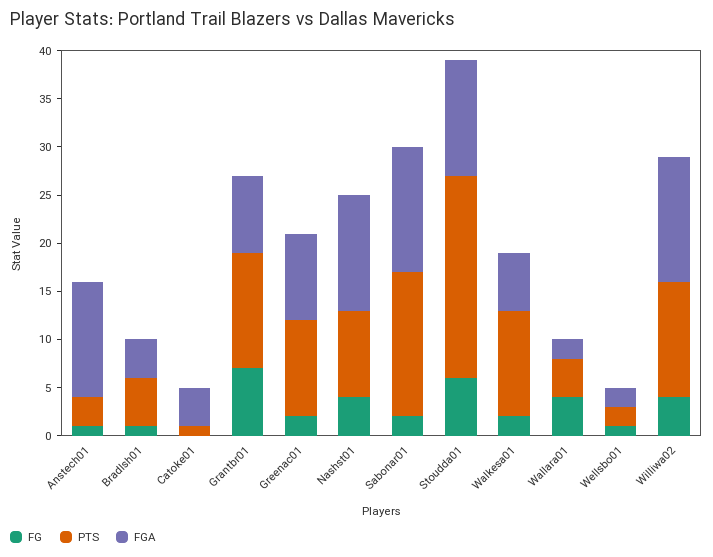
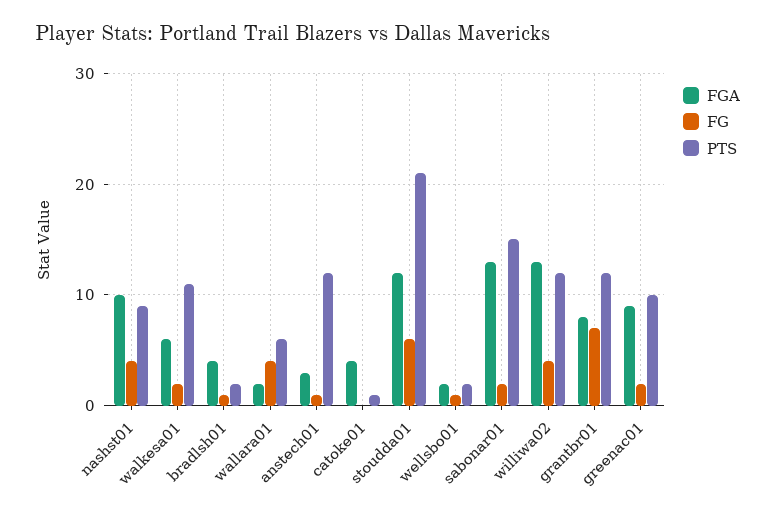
  {
    "FG": {
      "Anstech01": 1,
      "Bradlsh01": 1,
      "Catoke01": 0,
      "Grantbr01": 7,
      "Greenac01": 2,
      "Nashst01": 4,
      "Sabonar01": 2,
      "Stoudda01": 6,
      "Walkesa01": 2,
      "Wallara01": 4,
      "Wellsbo01": 1,
      "Williwa02": 4
    },
    "PTS": {
-     "Anstech01": 3,
+     "Anstech01": 12,
-     "Bradlsh01": 5,
+     "Bradlsh01": 2,
      "Catoke01": 1,
      "Grantbr01": 12,
      "Greenac01": 10,
      "Nashst01": 9,
      "Sabonar01": 15,
      "Stoudda01": 21,
      "Walkesa01": 11,
-     "Wallara01": 4,
+     "Wallara01": 6,
      "Wellsbo01": 2,
      "Williwa02": 12
    },
    "FGA": {
-     "Anstech01": 12,
+     "Anstech01": 3,
      "Bradlsh01": 4,
      "Catoke01": 4,
      "Grantbr01": 8,
      "Greenac01": 9,
-     "Nashst01": 12,
+     "Nashst01": 10,
      "Sabonar01": 13,
      "Stoudda01": 12,
      "Walkesa01": 6,
      "Wallara01": 2,
      "Wellsbo01": 2,
      "Williwa02": 13
    }
  }

